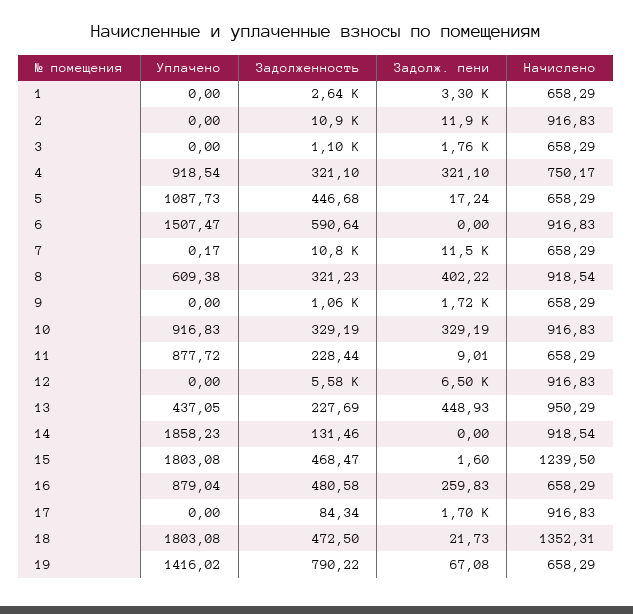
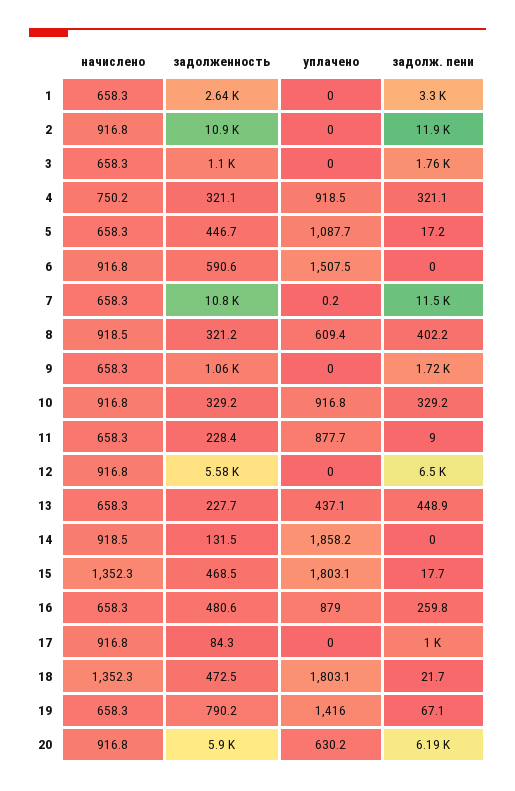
  {
    "Уплачено": {
      "1": 0,
      "2": 0,
      "3": 0,
      "4": 918.54,
      "5": 1087.73,
      "6": 1507.47,
      "7": 0.17,
      "8": 609.38,
      "9": 0,
      "10": 916.83,
      "11": 877.72,
      "12": 0,
      "13": 437.05,
      "14": 1858.23,
      "15": 1803.08,
      "16": 879.04,
      "17": 0,
      "18": 1803.08,
-     "19": 1416.02
+     "19": 1416.02,
+     "20": 630.2
    },
    "Задолженность": {
      "1": 2640,
      "2": 10900,
      "3": 1100,
      "4": 321.1,
      "5": 446.68,
      "6": 590.64,
      "7": 10800,
      "8": 321.23,
      "9": 1060,
      "10": 329.19,
      "11": 228.44,
      "12": 5580,
      "13": 227.69,
      "14": 131.46,
      "15": 468.47,
      "16": 480.58,
      "17": 84.34,
      "18": 472.5,
-     "19": 790.22
+     "19": 790.22,
+     "20": 5900
    },
    "Задолж. пени": {
      "1": 3300,
      "2": 11900,
      "3": 1760,
      "4": 321.1,
      "5": 17.24,
      "6": 0,
      "7": 11500,
      "8": 402.22,
      "9": 1720,
      "10": 329.19,
      "11": 9.01,
      "12": 6500,
      "13": 448.93,
      "14": 0,
-     "15": 1.6,
+     "15": 17.7,
      "16": 259.83,
-     "17": 1700,
+     "17": 1000,
      "18": 21.73,
-     "19": 67.08
+     "19": 67.08,
+     "20": 6190
    },
    "Начислено": {
      "1": 658.29,
      "2": 916.83,
      "3": 658.29,
      "4": 750.17,
      "5": 658.29,
      "6": 916.83,
      "7": 658.29,
      "8": 918.54,
      "9": 658.29,
      "10": 916.83,
      "11": 658.29,
      "12": 916.83,
-     "13": 950.29,
+     "13": 658.3,
      "14": 918.54,
-     "15": 1239.5,
+     "15": 1352.3,
      "16": 658.29,
      "17": 916.83,
      "18": 1352.31,
-     "19": 658.29
+     "19": 658.29,
+     "20": 916.8
    }
  }

